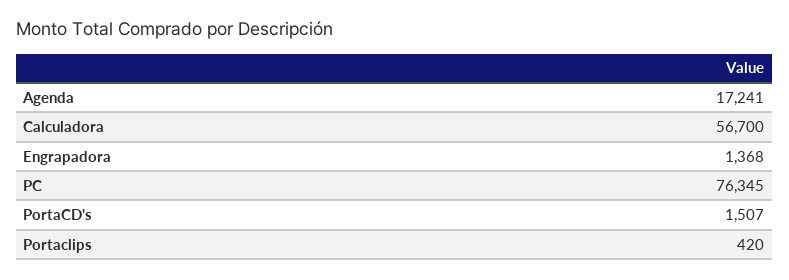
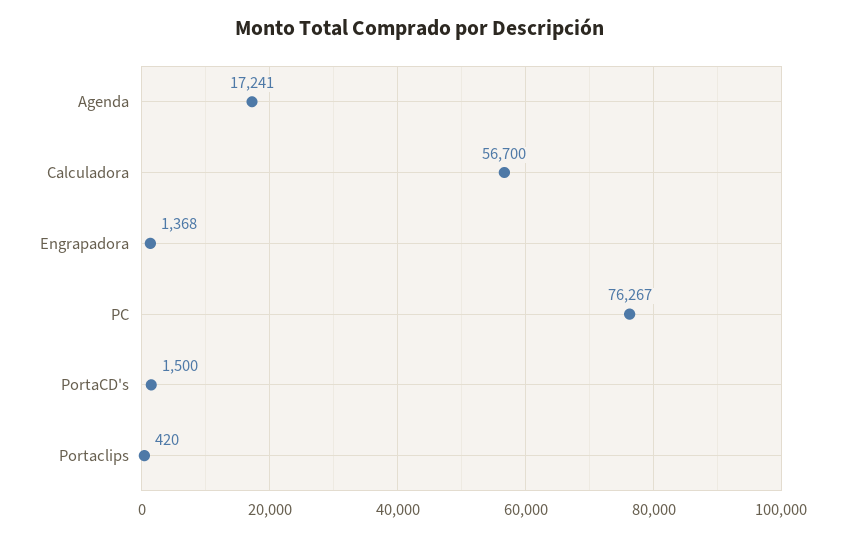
  {
    "Agenda": 17241,
    "Calculadora": 56700,
    "Engrapadora": 1368,
-   "PC": 76345,
+   "PC": 76267,
-   "PortaCD's": 1507,
+   "PortaCD's": 1500,
    "Portaclips": 420
  }

